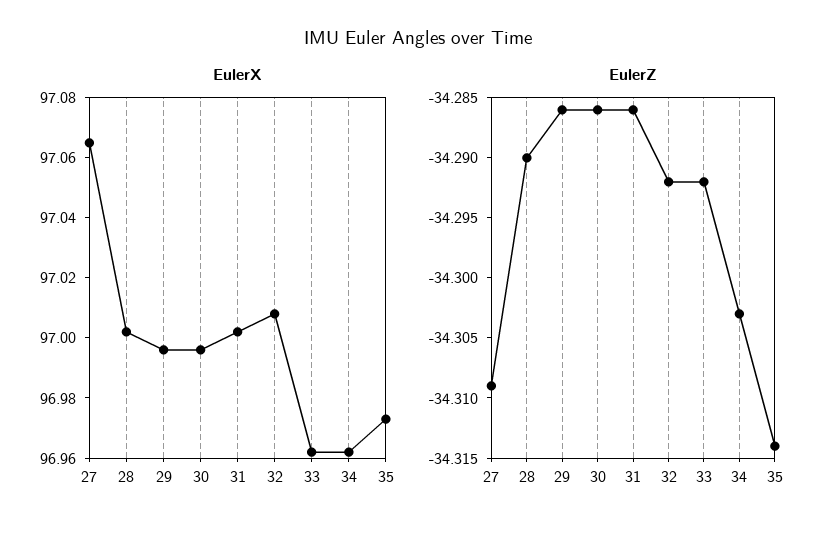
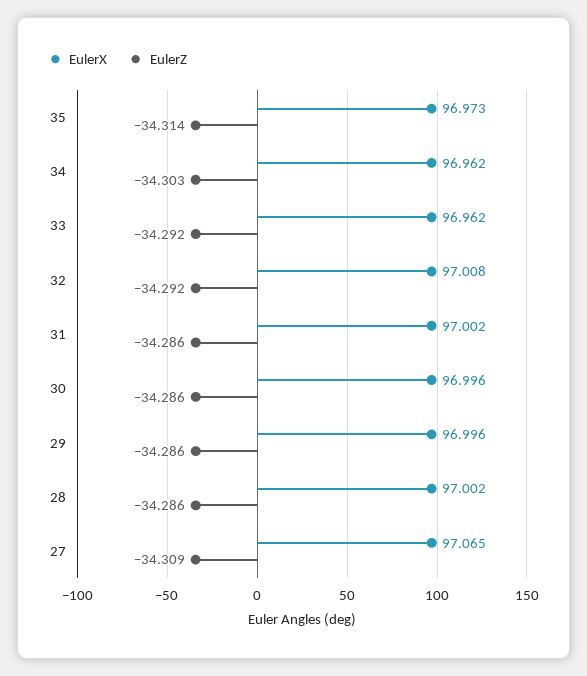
  {
    "EulerX": {
      "27": 97.065,
      "28": 97.002,
      "29": 96.996,
      "30": 96.996,
      "31": 97.002,
      "32": 97.008,
      "33": 96.962,
      "34": 96.962,
      "35": 96.973
    },
    "EulerZ": {
      "27": -34.309,
-     "28": -34.29,
+     "28": -34.286,
      "29": -34.286,
      "30": -34.286,
      "31": -34.286,
      "32": -34.292,
      "33": -34.292,
      "34": -34.303,
      "35": -34.314
    }
  }

